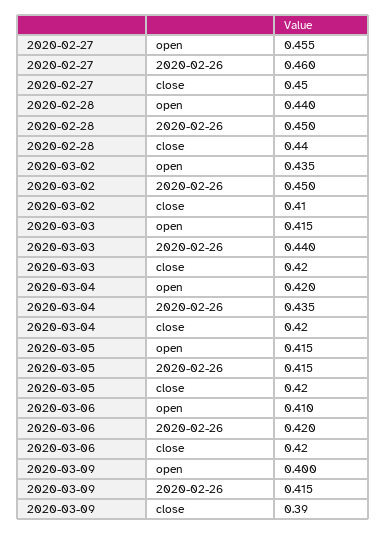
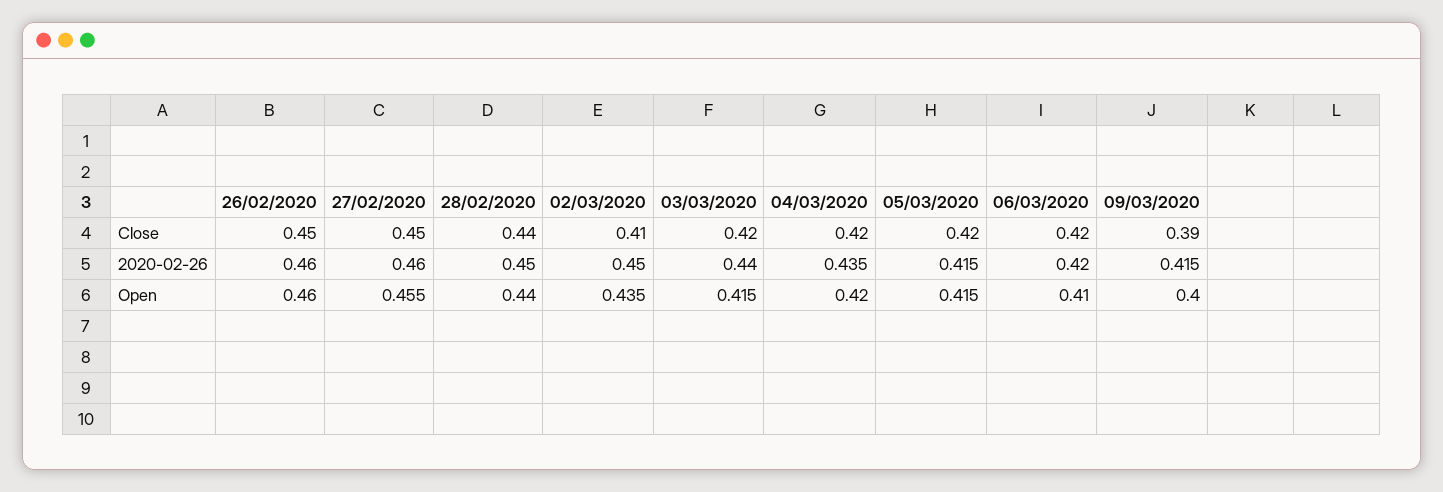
  {
    "2020-02-27": {
      "open": 0.455,
      "2020-02-26": 0.46,
      "close": 0.45
    },
    "2020-02-28": {
      "open": 0.44,
      "2020-02-26": 0.45,
      "close": 0.44
    },
    "2020-03-02": {
      "open": 0.435,
      "2020-02-26": 0.45,
      "close": 0.41
    },
    "2020-03-03": {
      "open": 0.415,
      "2020-02-26": 0.44,
      "close": 0.42
    },
    "2020-03-04": {
      "open": 0.42,
      "2020-02-26": 0.435,
      "close": 0.42
    },
    "2020-03-05": {
      "open": 0.415,
      "2020-02-26": 0.415,
      "close": 0.42
    },
    "2020-03-06": {
      "open": 0.41,
      "2020-02-26": 0.42,
      "close": 0.42
    },
    "2020-03-09": {
      "open": 0.4,
      "2020-02-26": 0.415,
      "close": 0.39
-   }
+   },
+   "26/02/2020": {
+     "close": 0.45,
+     "2020-02-26": 0.46,
+     "open": 0.46
+   }
  }

